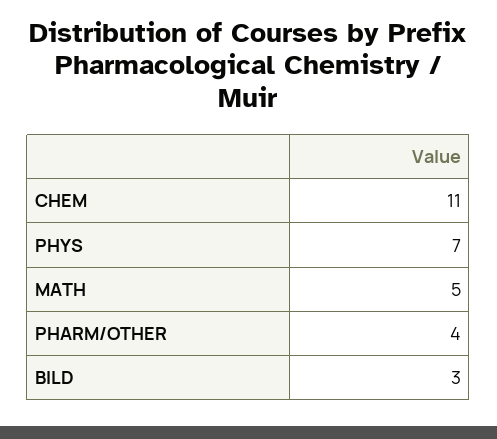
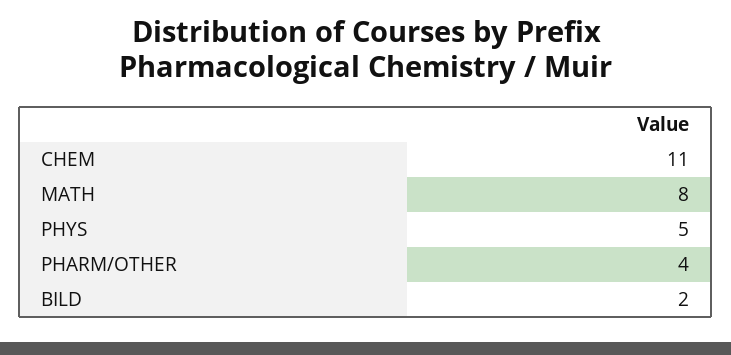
  {
    "CHEM": 11,
-   "PHYS": 7,
+   "PHYS": 5,
-   "MATH": 5,
+   "MATH": 8,
    "PHARM/OTHER": 4,
-   "BILD": 3
+   "BILD": 2
  }

